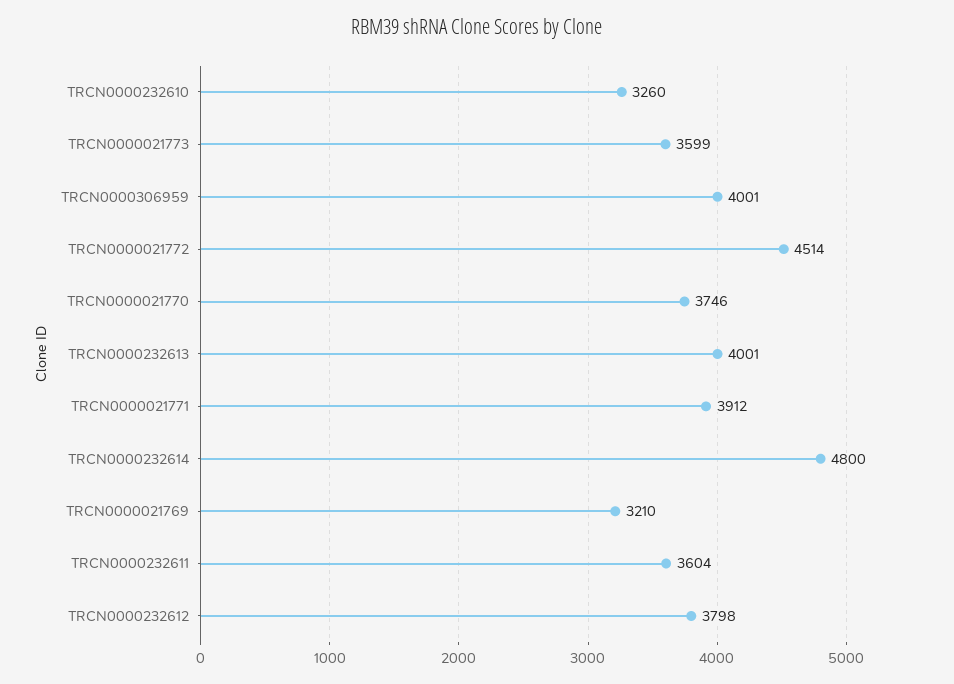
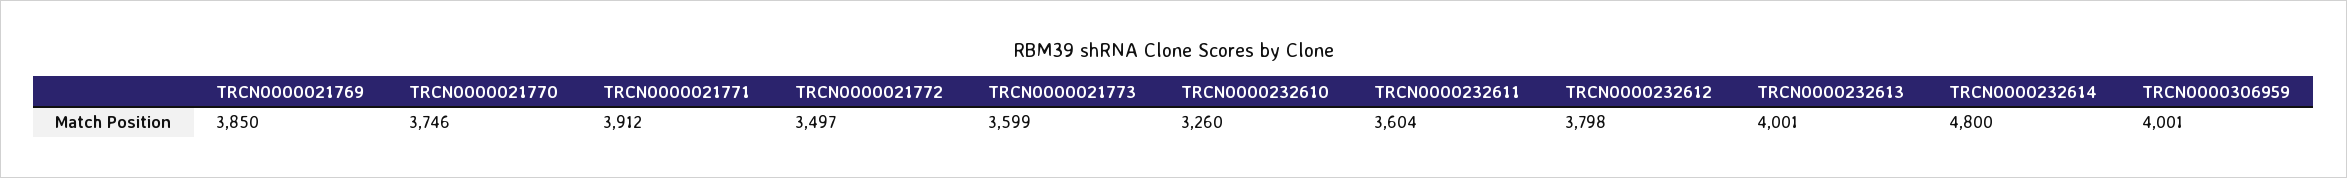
  {
    "TRCN0000232610": 3260,
    "TRCN0000021773": 3599,
    "TRCN0000306959": 4001,
-   "TRCN0000021772": 4514,
+   "TRCN0000021772": 3497,
    "TRCN0000021770": 3746,
    "TRCN0000232613": 4001,
    "TRCN0000021771": 3912,
    "TRCN0000232614": 4800,
-   "TRCN0000021769": 3210,
+   "TRCN0000021769": 3850,
    "TRCN0000232611": 3604,
    "TRCN0000232612": 3798
  }

